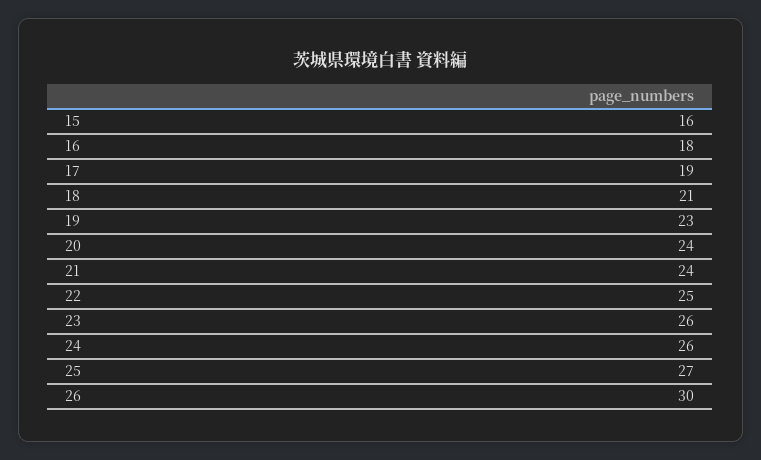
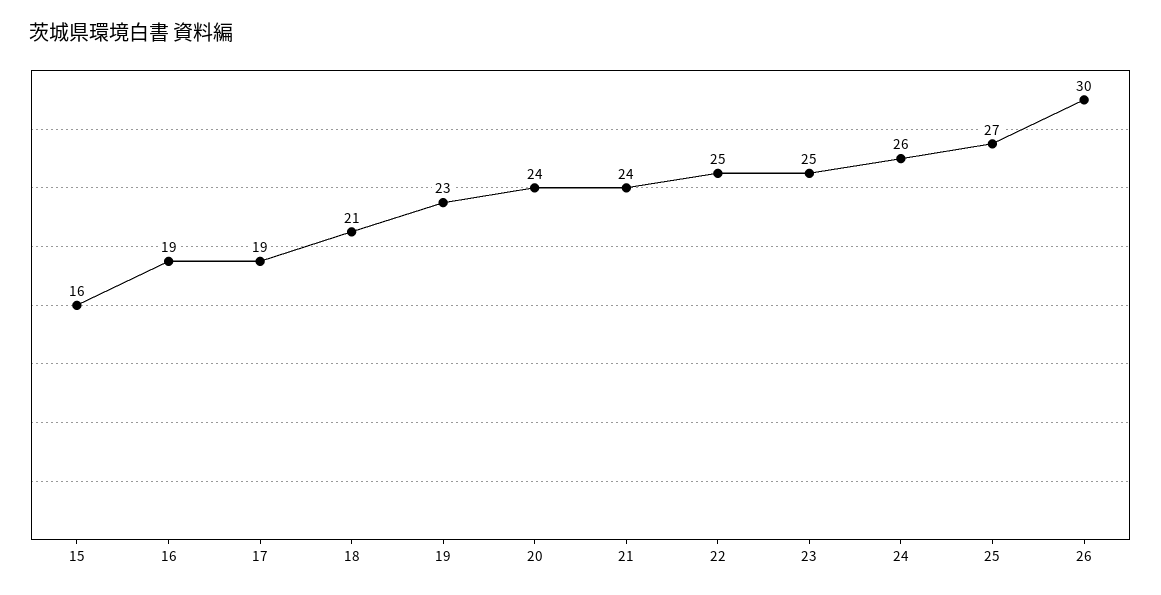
  {
    "15": 16,
-   "16": 18,
+   "16": 19,
    "17": 19,
    "18": 21,
    "19": 23,
    "20": 24,
    "21": 24,
    "22": 25,
-   "23": 26,
+   "23": 25,
    "24": 26,
    "25": 27,
    "26": 30
  }

